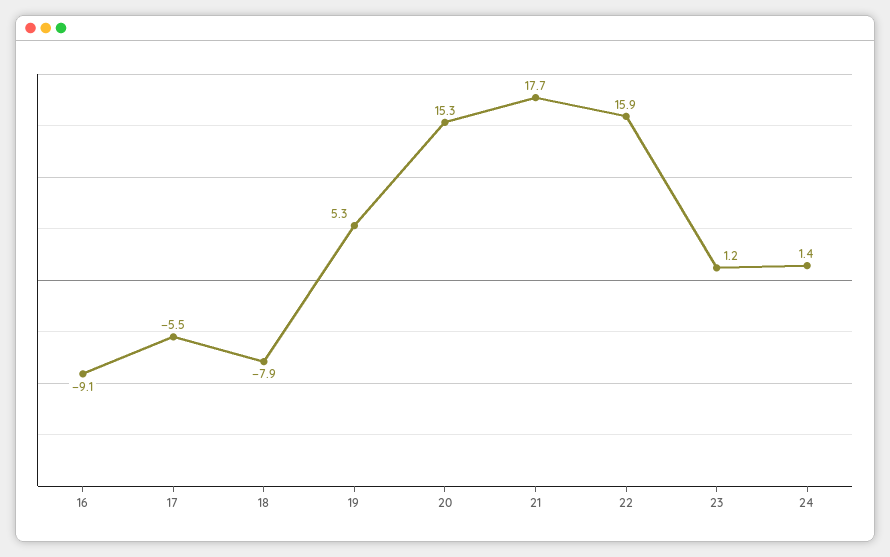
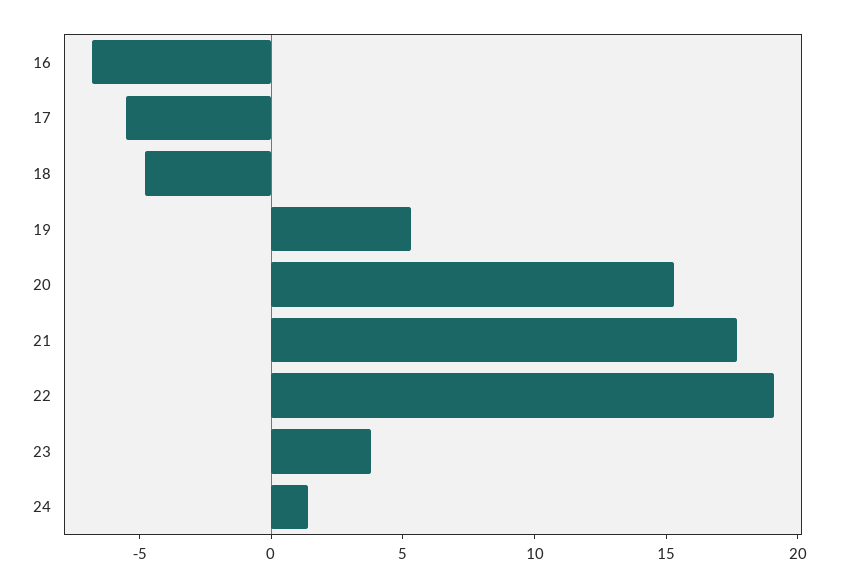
  {
-   "16": -9.1,
+   "16": -7,
    "17": -5.5,
-   "18": -7.9,
+   "18": -5,
    "19": 5.3,
    "20": 15.3,
    "21": 17.7,
-   "22": 15.9,
+   "22": 19,
-   "23": 1.2,
+   "23": 4,
    "24": 1.4
  }

